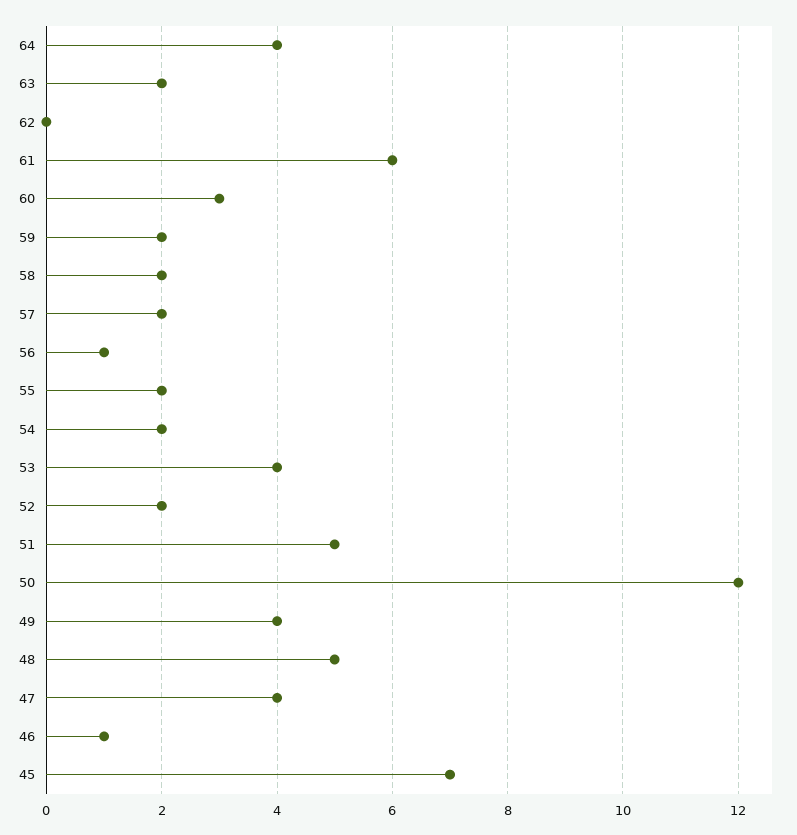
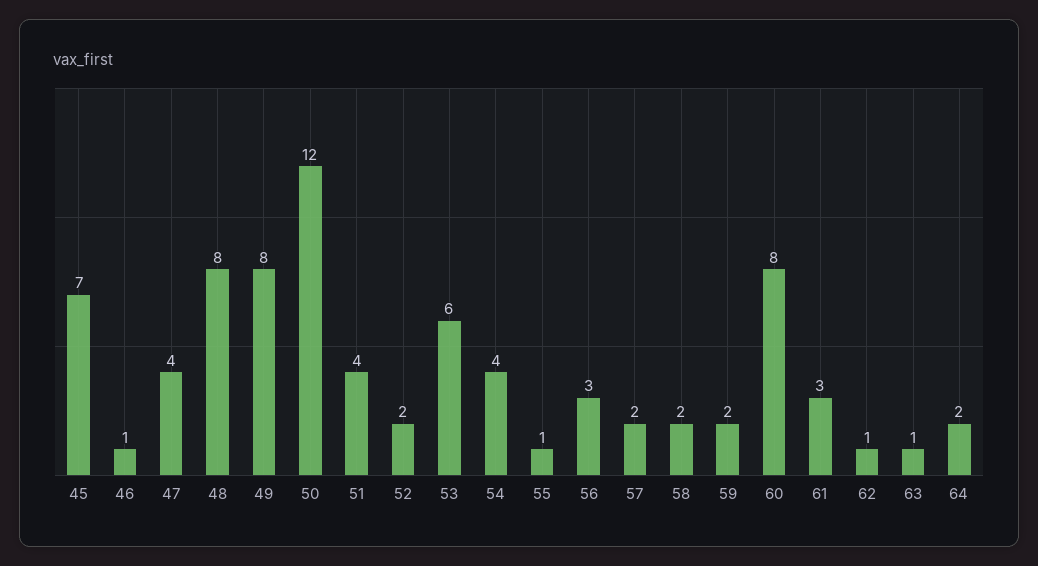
  {
-   "64": 4,
+   "64": 2,
-   "63": 2,
+   "63": 1,
-   "62": 0,
+   "62": 1,
-   "61": 6,
+   "61": 3,
-   "60": 3,
+   "60": 8,
    "59": 2,
    "58": 2,
    "57": 2,
-   "56": 1,
+   "56": 3,
-   "55": 2,
+   "55": 1,
-   "54": 2,
+   "54": 4,
-   "53": 4,
+   "53": 6,
    "52": 2,
-   "51": 5,
+   "51": 4,
    "50": 12,
-   "49": 4,
+   "49": 8,
-   "48": 5,
+   "48": 8,
    "47": 4,
    "46": 1,
    "45": 7
  }

